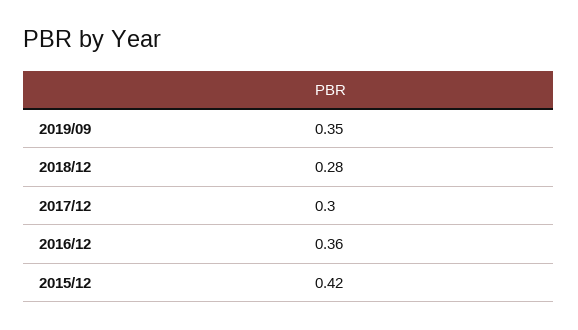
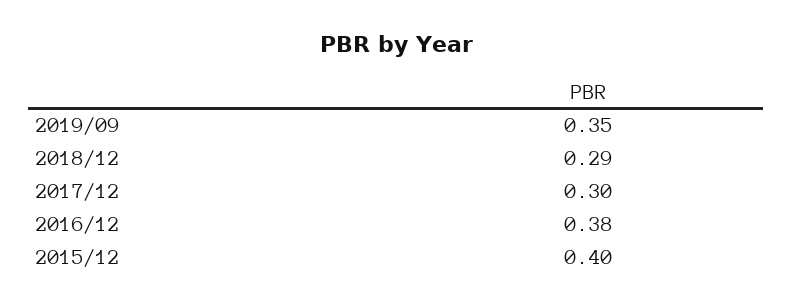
  {
    "2019/09": 0.35,
-   "2018/12": 0.28,
+   "2018/12": 0.29,
    "2017/12": 0.3,
-   "2016/12": 0.36,
+   "2016/12": 0.38,
-   "2015/12": 0.42
+   "2015/12": 0.4
  }

